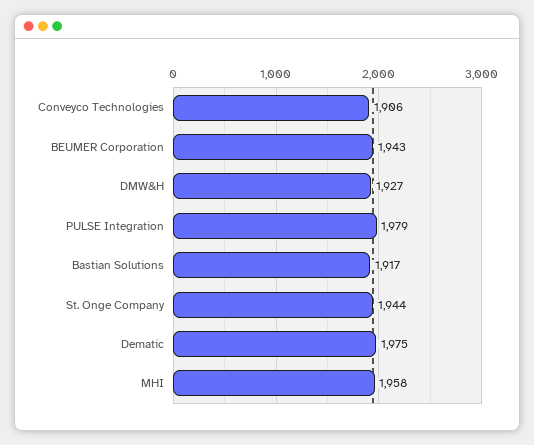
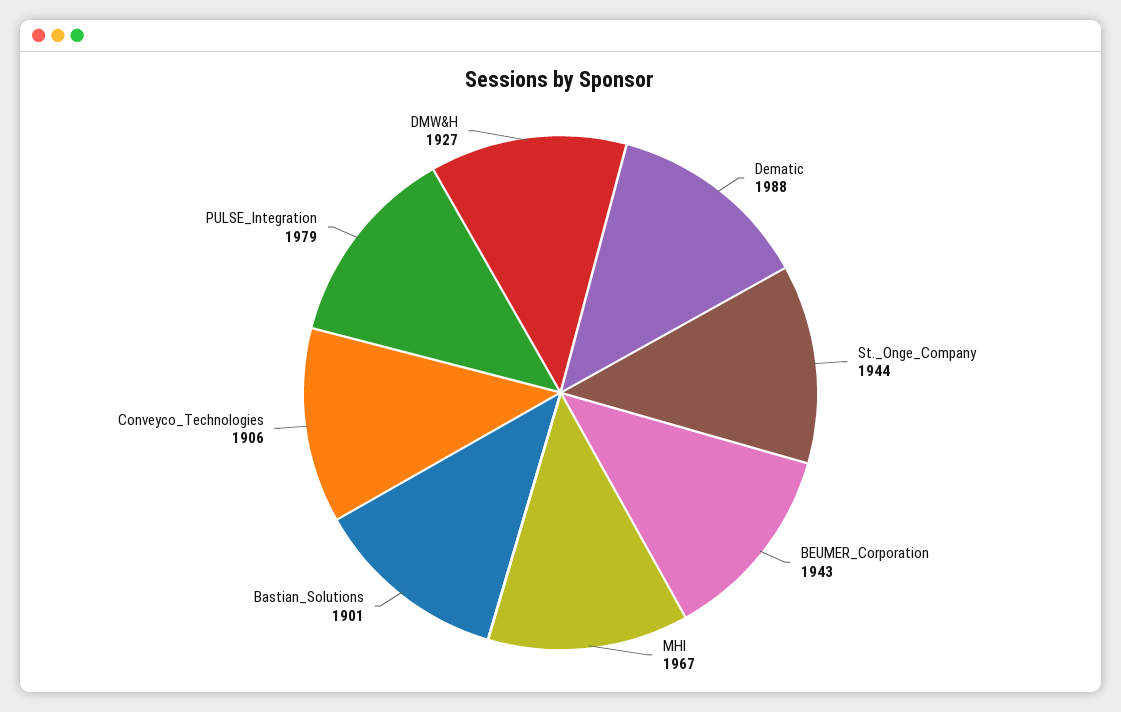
  {
    "Conveyco Technologies": 1906,
    "BEUMER Corporation": 1943,
    "DMW&H": 1927,
    "PULSE Integration": 1979,
-   "Bastian Solutions": 1917,
+   "Bastian Solutions": 1901,
    "St. Onge Company": 1944,
-   "Dematic": 1975,
+   "Dematic": 1988,
-   "MHI": 1958
+   "MHI": 1967
  }

